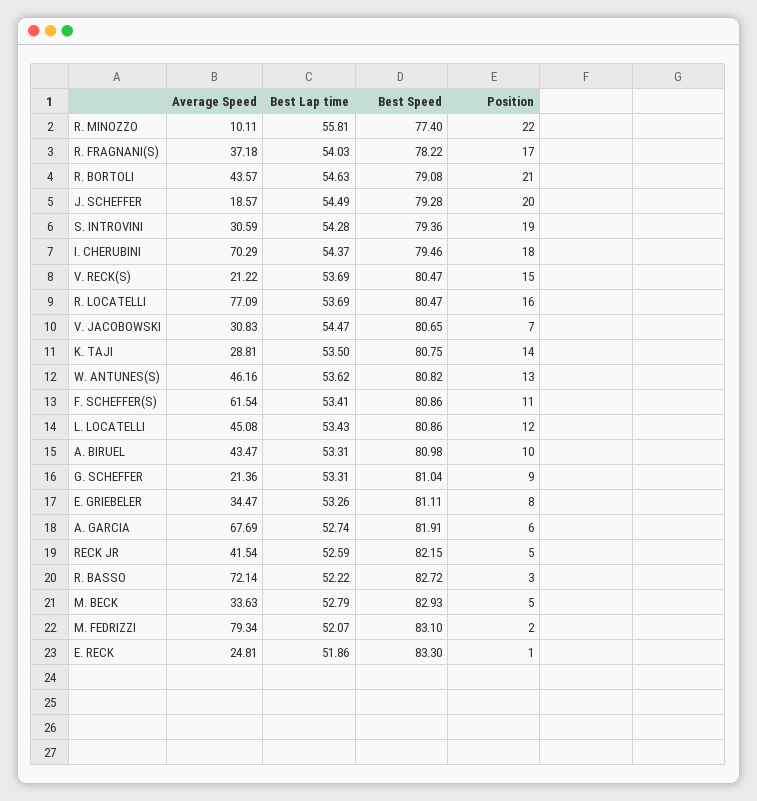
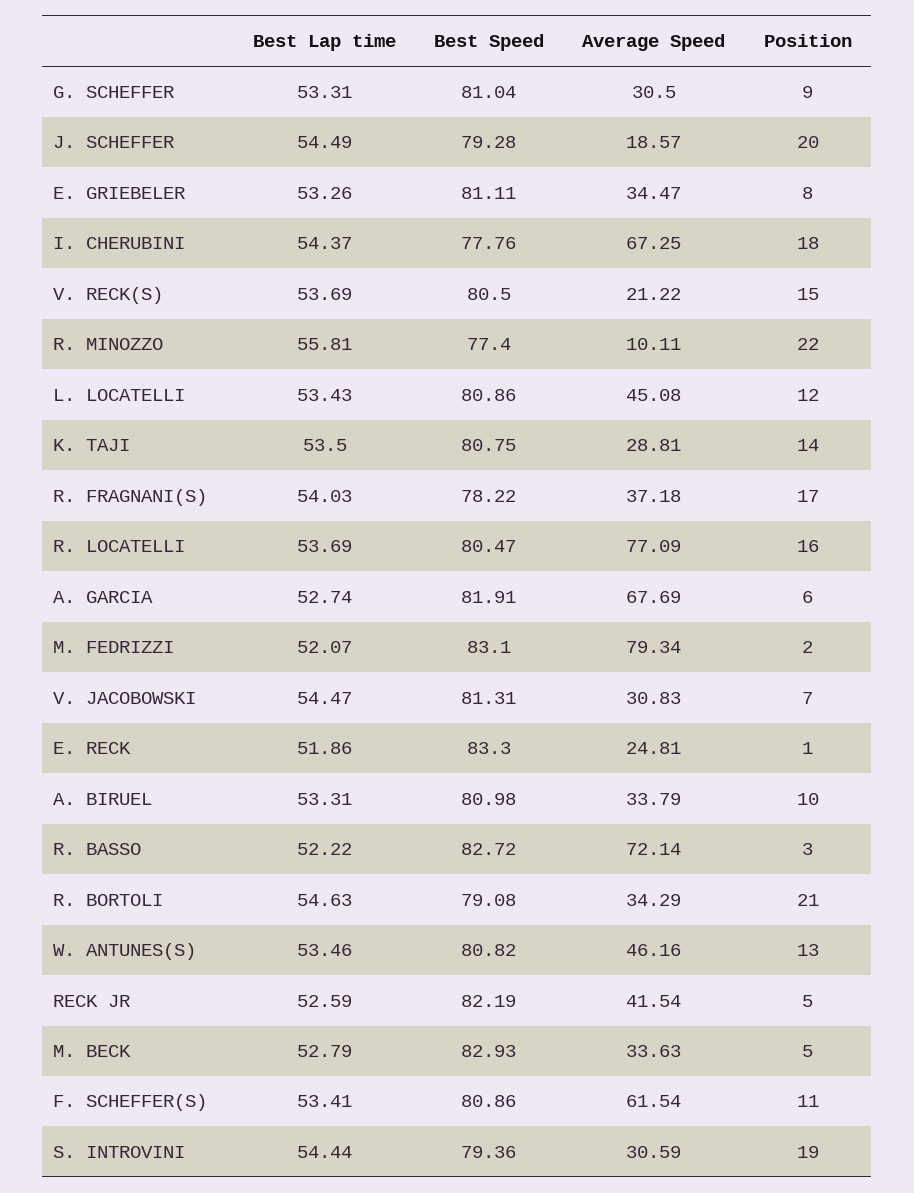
  {
    "Average Speed": {
      "R. MINOZZO": 10.11,
      "R. FRAGNANI(S)": 37.18,
-     "R. BORTOLI": 43.57,
+     "R. BORTOLI": 34.29,
      "J. SCHEFFER": 18.57,
      "S. INTROVINI": 30.59,
-     "I. CHERUBINI": 70.29,
+     "I. CHERUBINI": 67.25,
      "V. RECK(S)": 21.22,
      "R. LOCATELLI": 77.09,
      "V. JACOBOWSKI": 30.83,
      "K. TAJI": 28.81,
      "W. ANTUNES(S)": 46.16,
      "F. SCHEFFER(S)": 61.54,
      "L. LOCATELLI": 45.08,
-     "A. BIRUEL": 43.47,
+     "A. BIRUEL": 33.79,
-     "G. SCHEFFER": 21.36,
+     "G. SCHEFFER": 30.5,
      "E. GRIEBELER": 34.47,
      "A. GARCIA": 67.69,
      "RECK JR": 41.54,
      "R. BASSO": 72.14,
      "M. BECK": 33.63,
      "M. FEDRIZZI": 79.34,
      "E. RECK": 24.81
    },
    "Best Lap time": {
      "R. MINOZZO": 55.81,
      "R. FRAGNANI(S)": 54.03,
      "R. BORTOLI": 54.63,
      "J. SCHEFFER": 54.49,
-     "S. INTROVINI": 54.28,
+     "S. INTROVINI": 54.44,
      "I. CHERUBINI": 54.37,
      "V. RECK(S)": 53.69,
      "R. LOCATELLI": 53.69,
      "V. JACOBOWSKI": 54.47,
      "K. TAJI": 53.5,
-     "W. ANTUNES(S)": 53.62,
+     "W. ANTUNES(S)": 53.46,
      "F. SCHEFFER(S)": 53.41,
      "L. LOCATELLI": 53.43,
      "A. BIRUEL": 53.31,
      "G. SCHEFFER": 53.31,
      "E. GRIEBELER": 53.26,
      "A. GARCIA": 52.74,
      "RECK JR": 52.59,
      "R. BASSO": 52.22,
      "M. BECK": 52.79,
      "M. FEDRIZZI": 52.07,
      "E. RECK": 51.86
    },
    "Best Speed": {
      "R. MINOZZO": 77.4,
      "R. FRAGNANI(S)": 78.22,
      "R. BORTOLI": 79.08,
      "J. SCHEFFER": 79.28,
      "S. INTROVINI": 79.36,
-     "I. CHERUBINI": 79.46,
+     "I. CHERUBINI": 77.76,
-     "V. RECK(S)": 80.47,
+     "V. RECK(S)": 80.5,
      "R. LOCATELLI": 80.47,
-     "V. JACOBOWSKI": 80.65,
+     "V. JACOBOWSKI": 81.31,
      "K. TAJI": 80.75,
      "W. ANTUNES(S)": 80.82,
      "F. SCHEFFER(S)": 80.86,
      "L. LOCATELLI": 80.86,
      "A. BIRUEL": 80.98,
      "G. SCHEFFER": 81.04,
      "E. GRIEBELER": 81.11,
      "A. GARCIA": 81.91,
-     "RECK JR": 82.15,
+     "RECK JR": 82.19,
      "R. BASSO": 82.72,
      "M. BECK": 82.93,
      "M. FEDRIZZI": 83.1,
      "E. RECK": 83.3
    },
    "Position": {
      "R. MINOZZO": 22,
      "R. FRAGNANI(S)": 17,
      "R. BORTOLI": 21,
      "J. SCHEFFER": 20,
      "S. INTROVINI": 19,
      "I. CHERUBINI": 18,
      "V. RECK(S)": 15,
      "R. LOCATELLI": 16,
      "V. JACOBOWSKI": 7,
      "K. TAJI": 14,
      "W. ANTUNES(S)": 13,
      "F. SCHEFFER(S)": 11,
      "L. LOCATELLI": 12,
      "A. BIRUEL": 10,
      "G. SCHEFFER": 9,
      "E. GRIEBELER": 8,
      "A. GARCIA": 6,
      "RECK JR": 5,
      "R. BASSO": 3,
      "M. BECK": 5,
      "M. FEDRIZZI": 2,
      "E. RECK": 1
    }
  }

